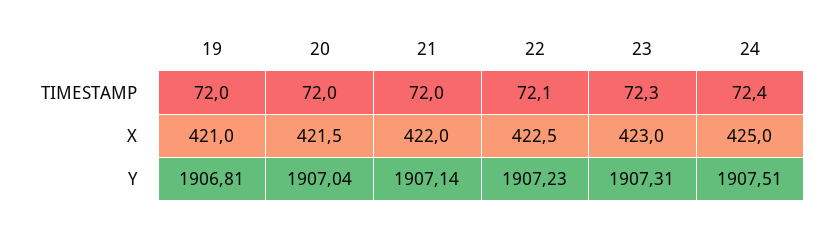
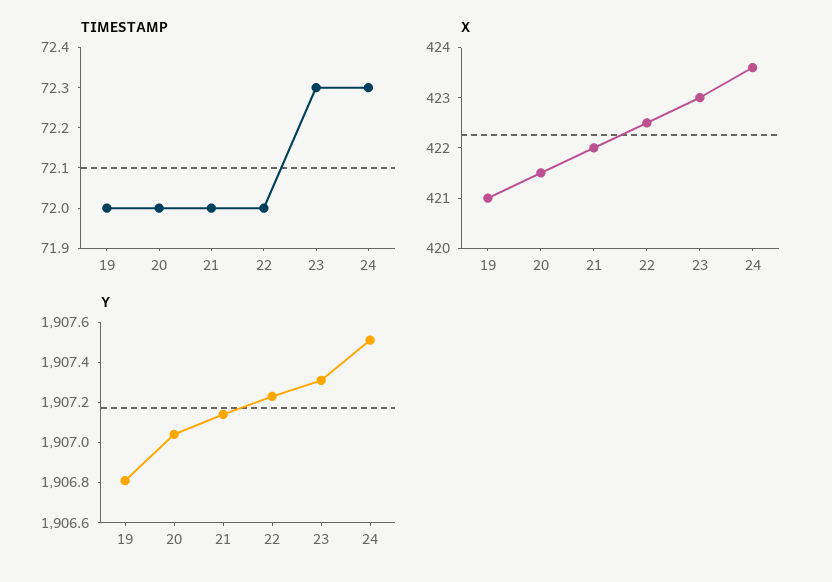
  {
    "TIMESTAMP": {
      "19": 72,
      "20": 72,
      "21": 72,
-     "22": 72.1,
+     "22": 72,
      "23": 72.3,
-     "24": 72.4
+     "24": 72.3
    },
    "X": {
      "19": 421,
      "20": 421.5,
      "21": 422,
      "22": 422.5,
      "23": 423,
-     "24": 425
+     "24": 423.5
    },
    "Y": {
      "19": 1906.81,
      "20": 1907.04,
      "21": 1907.14,
      "22": 1907.23,
      "23": 1907.31,
      "24": 1907.51
    }
  }

